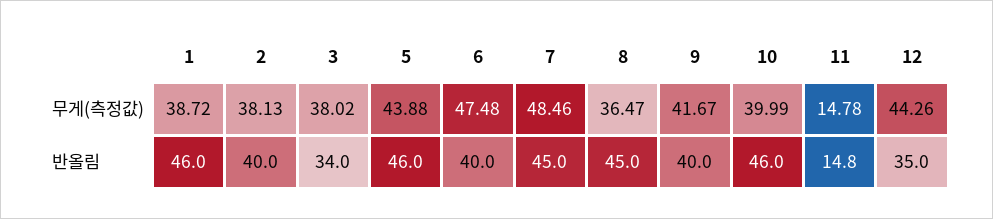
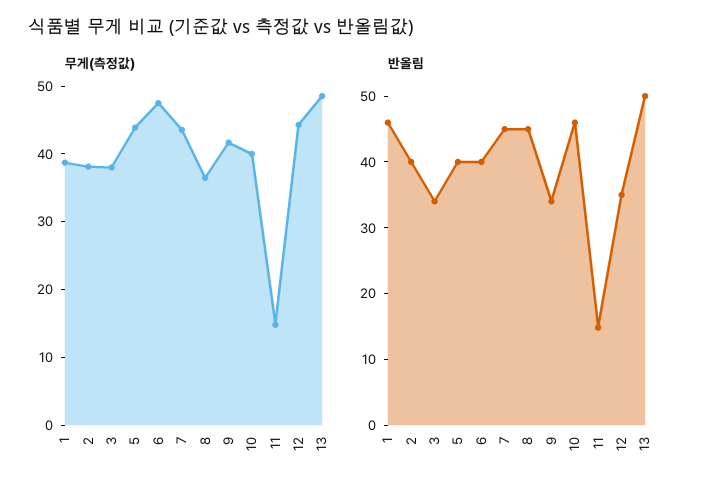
  {
    "무게(측정값)": {
      "1": 38.72,
      "2": 38.13,
      "3": 38.02,
      "5": 43.88,
      "6": 47.48,
-     "7": 48.46,
+     "7": 44,
      "8": 36.47,
      "9": 41.67,
      "10": 39.99,
      "11": 14.78,
-     "12": 44.26
+     "12": 44.26,
+     "13": 48
    },
    "반올림": {
      "1": 46,
      "2": 40,
      "3": 34,
-     "5": 46,
+     "5": 40,
      "6": 40,
      "7": 45,
      "8": 45,
-     "9": 40,
+     "9": 34,
      "10": 46,
      "11": 14.8,
-     "12": 35
+     "12": 35,
+     "13": 50
    }
  }

